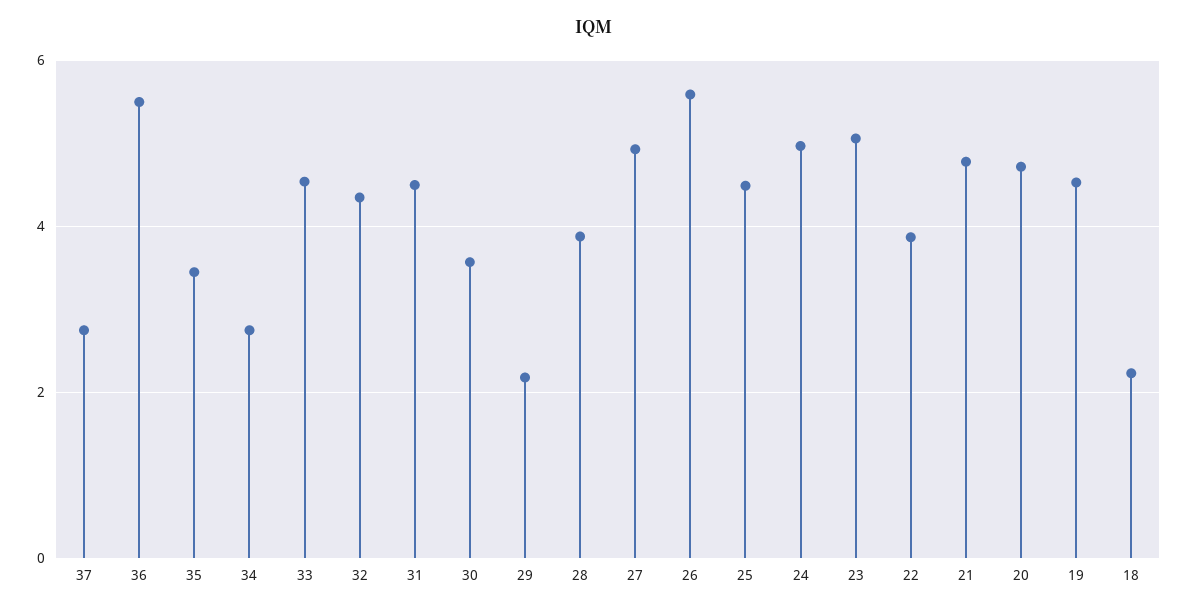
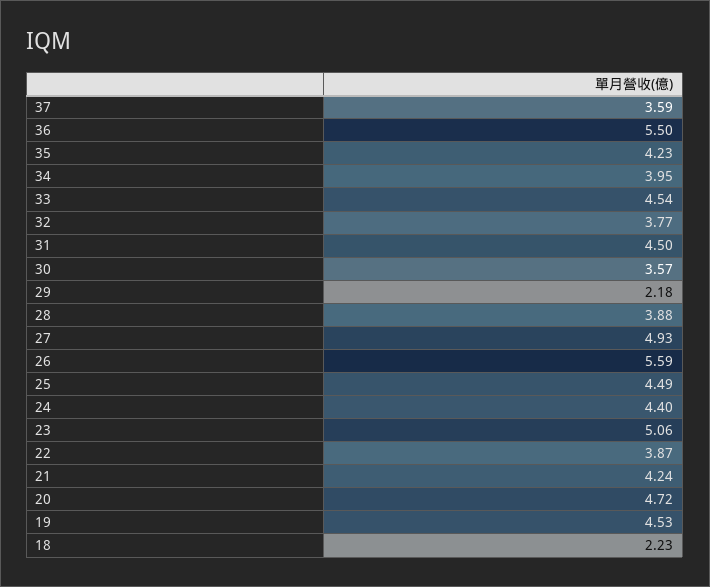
  {
-   "37": 2.8,
+   "37": 3.59,
    "36": 5.5,
-   "35": 3.4,
+   "35": 4.23,
-   "34": 2.8,
+   "34": 3.95,
    "33": 4.54,
-   "32": 4.4,
+   "32": 3.77,
    "31": 4.5,
    "30": 3.57,
    "29": 2.18,
    "28": 3.88,
    "27": 4.93,
    "26": 5.59,
    "25": 4.49,
-   "24": 5,
+   "24": 4.4,
    "23": 5.06,
    "22": 3.87,
-   "21": 4.8,
+   "21": 4.24,
    "20": 4.72,
    "19": 4.53,
    "18": 2.23
  }

